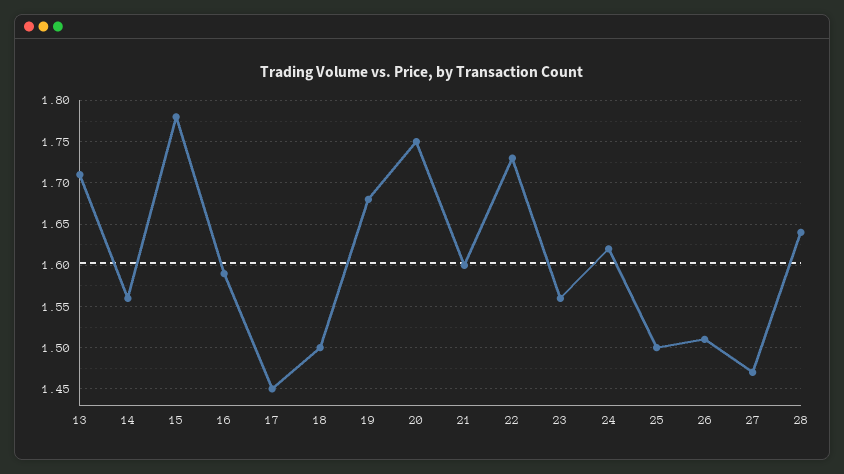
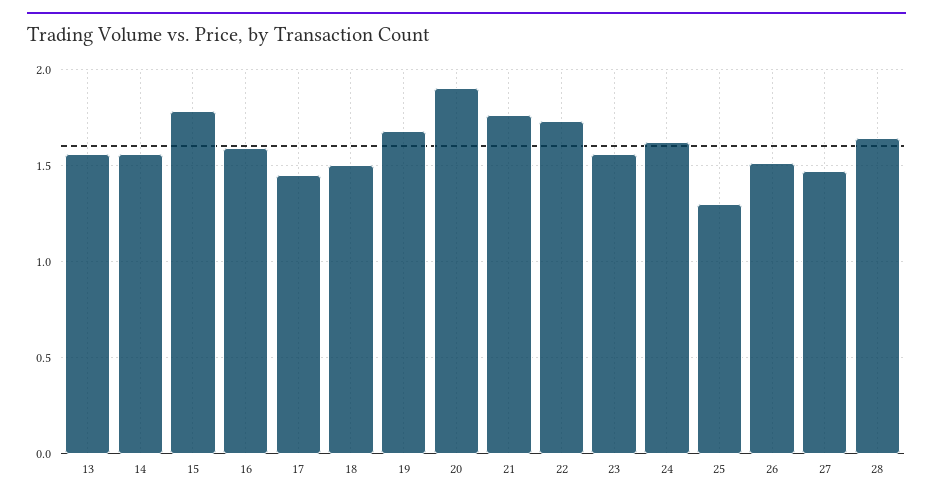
  {
-   "13": 1.71,
+   "13": 1.55,
    "14": 1.56,
    "15": 1.78,
    "16": 1.59,
    "17": 1.45,
    "18": 1.5,
    "19": 1.68,
-   "20": 1.75,
+   "20": 1.9,
-   "21": 1.6,
+   "21": 1.75,
    "22": 1.73,
    "23": 1.56,
    "24": 1.62,
-   "25": 1.5,
+   "25": 1.3,
    "26": 1.51,
    "27": 1.47,
    "28": 1.64
  }

